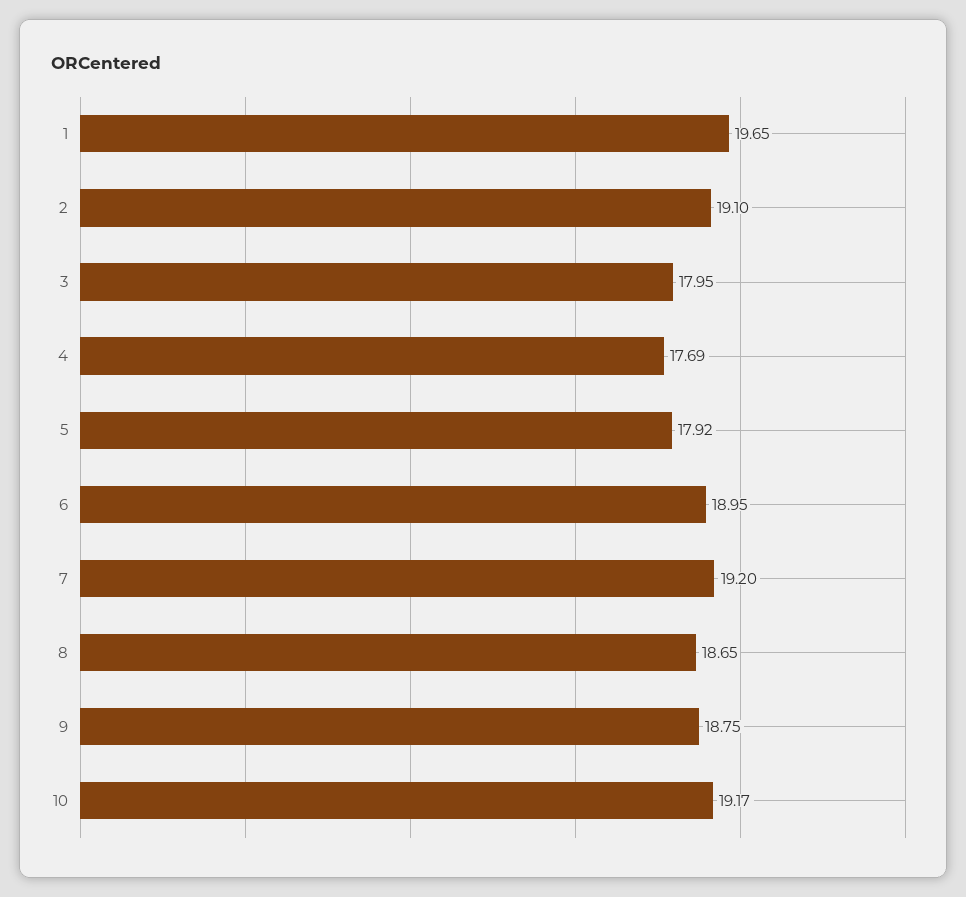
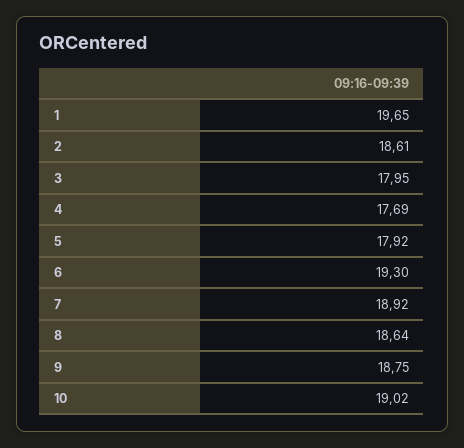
  {
    "1": 19.65,
-   "2": 19.1,
+   "2": 18.61,
    "3": 17.95,
    "4": 17.69,
    "5": 17.92,
-   "6": 18.95,
+   "6": 19.3,
-   "7": 19.2,
+   "7": 18.92,
-   "8": 18.65,
+   "8": 18.64,
    "9": 18.75,
-   "10": 19.17
+   "10": 19.02
  }

